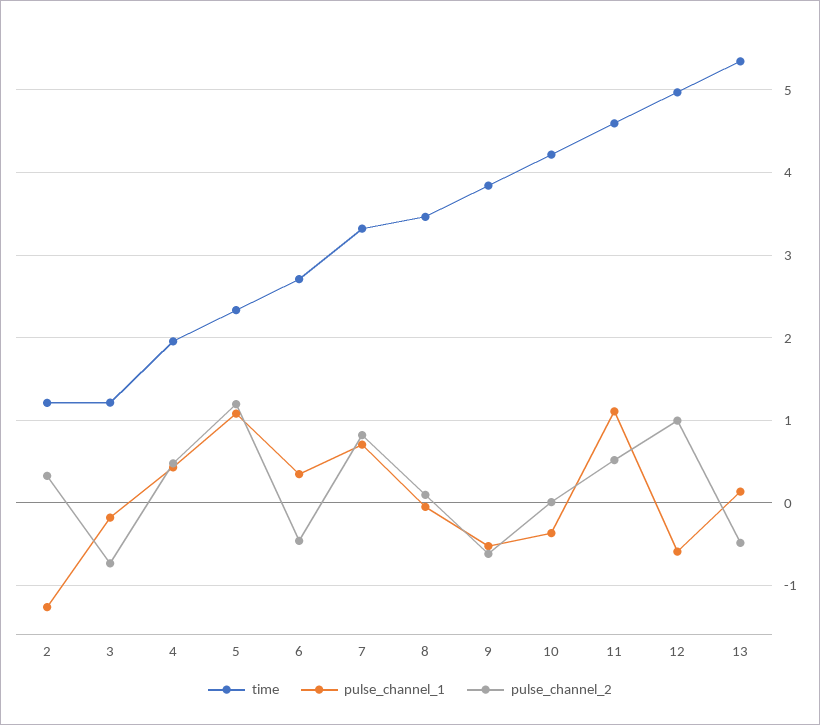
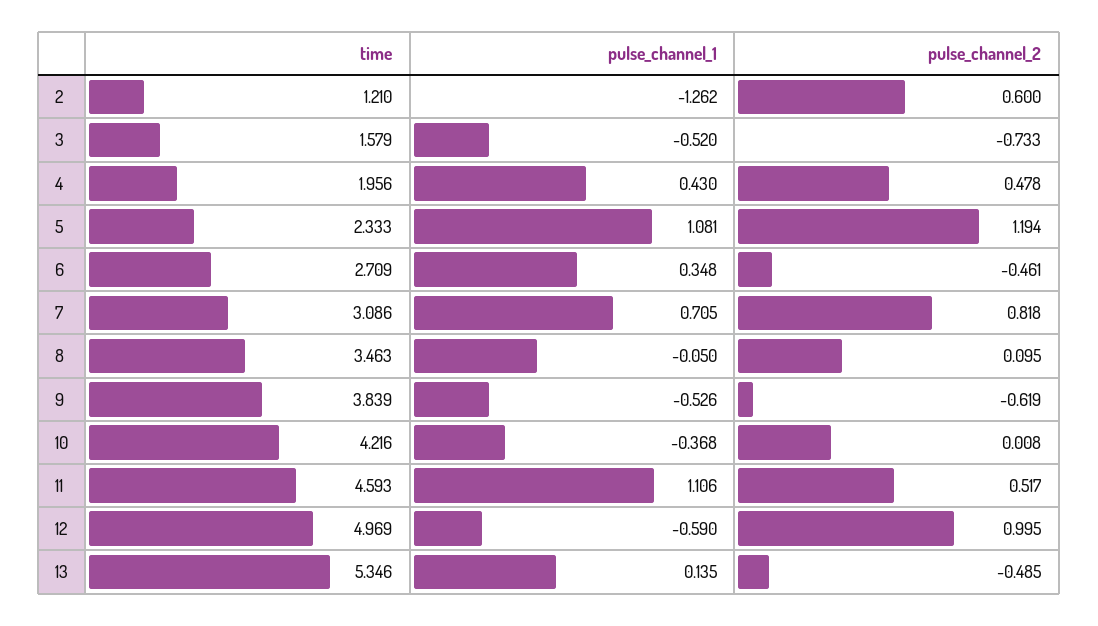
  {
    "time": {
      "2": 1.21,
-     "3": 1.2,
+     "3": 1.579,
      "4": 1.956,
      "5": 2.333,
      "6": 2.709,
-     "7": 3.3,
+     "7": 3.086,
      "8": 3.463,
      "9": 3.839,
      "10": 4.216,
      "11": 4.593,
      "12": 4.969,
      "13": 5.346
    },
    "pulse_channel_1": {
      "2": -1.262,
-     "3": -0.2,
+     "3": -0.52,
      "4": 0.43,
      "5": 1.081,
      "6": 0.348,
      "7": 0.705,
      "8": -0.05,
      "9": -0.526,
      "10": -0.368,
      "11": 1.106,
      "12": -0.59,
      "13": 0.135
    },
    "pulse_channel_2": {
-     "2": 0.3,
+     "2": 0.6,
      "3": -0.733,
      "4": 0.478,
      "5": 1.194,
      "6": -0.461,
      "7": 0.818,
      "8": 0.095,
      "9": -0.619,
      "10": 0.008,
      "11": 0.517,
      "12": 0.995,
      "13": -0.485
    }
  }

